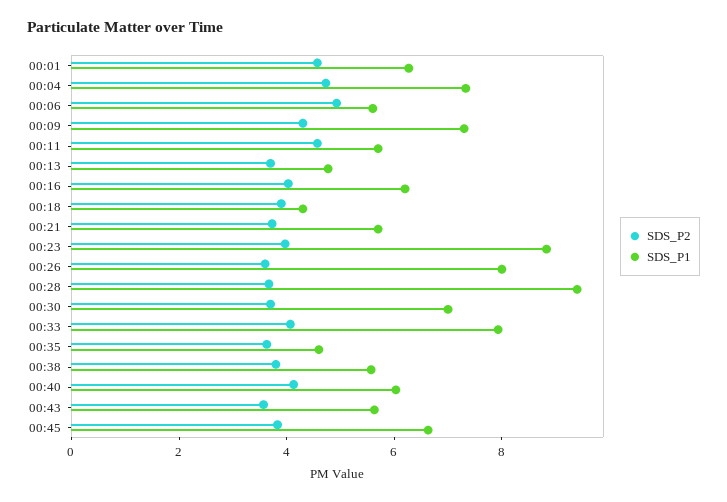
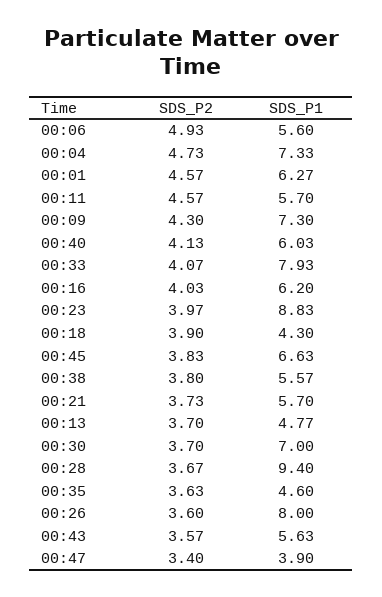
  {
    "SDS_P2": {
      "00:01": 4.57,
      "00:04": 4.73,
      "00:06": 4.93,
      "00:09": 4.3,
      "00:11": 4.57,
      "00:13": 3.7,
      "00:16": 4.03,
      "00:18": 3.9,
      "00:21": 3.73,
      "00:23": 3.97,
      "00:26": 3.6,
      "00:28": 3.67,
      "00:30": 3.7,
      "00:33": 4.07,
      "00:35": 3.63,
      "00:38": 3.8,
      "00:40": 4.13,
      "00:43": 3.57,
-     "00:45": 3.83
+     "00:45": 3.83,
+     "00:47": 3.4
    },
    "SDS_P1": {
      "00:01": 6.27,
      "00:04": 7.33,
      "00:06": 5.6,
      "00:09": 7.3,
      "00:11": 5.7,
      "00:13": 4.77,
      "00:16": 6.2,
      "00:18": 4.3,
      "00:21": 5.7,
      "00:23": 8.83,
      "00:26": 8,
      "00:28": 9.4,
      "00:30": 7,
      "00:33": 7.93,
      "00:35": 4.6,
      "00:38": 5.57,
      "00:40": 6.03,
      "00:43": 5.63,
-     "00:45": 6.63
+     "00:45": 6.63,
+     "00:47": 3.9
    }
  }

